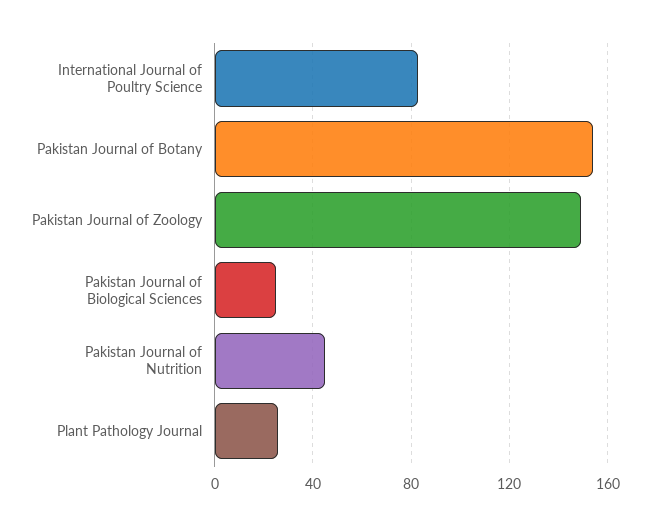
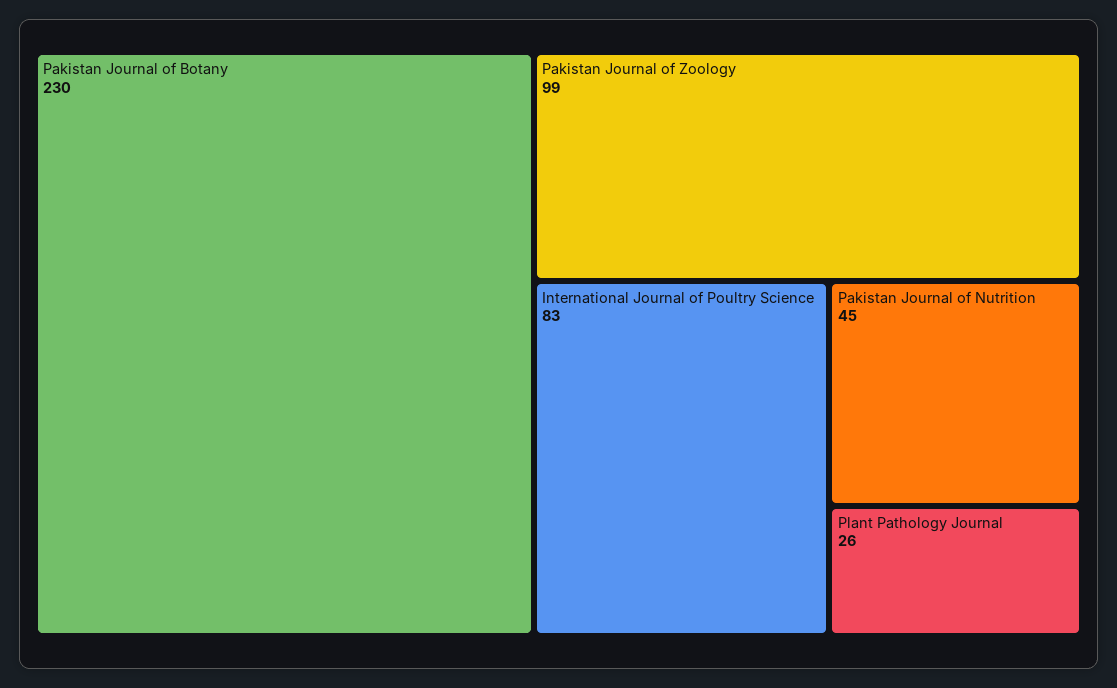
  {
    "International Journal of Poultry Science": 83,
-   "Pakistan Journal of Botany": 155,
+   "Pakistan Journal of Botany": 230,
-   "Pakistan Journal of Zoology": 150,
+   "Pakistan Journal of Zoology": 99,
-   "Pakistan Journal of Biological Sciences": 25,
    "Pakistan Journal of Nutrition": 45,
    "Plant Pathology Journal": 26
  }

